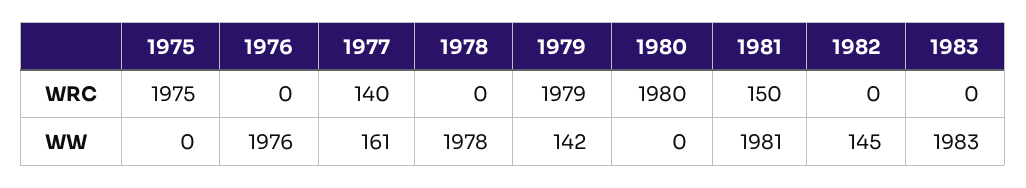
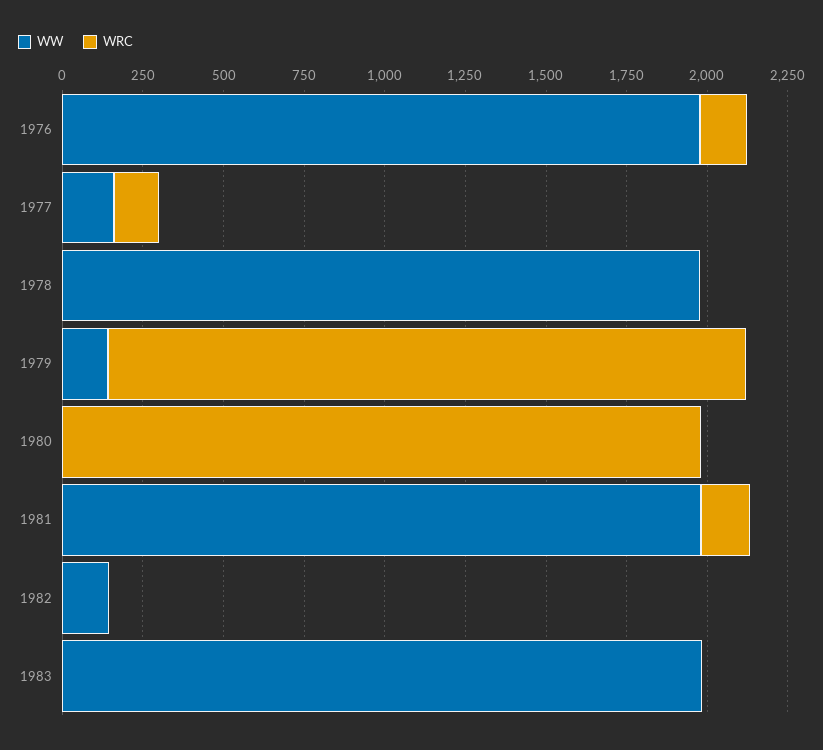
  {
    "WRC": {
-     "1975": 1975,
-     "1976": 0,
+     "1976": 150,
      "1977": 140,
      "1978": 0,
      "1979": 1979,
      "1980": 1980,
      "1981": 150,
      "1982": 0,
      "1983": 0
    },
    "WW": {
-     "1975": 0,
      "1976": 1976,
      "1977": 161,
      "1978": 1978,
      "1979": 142,
      "1980": 0,
      "1981": 1981,
      "1982": 145,
      "1983": 1983
    }
  }

